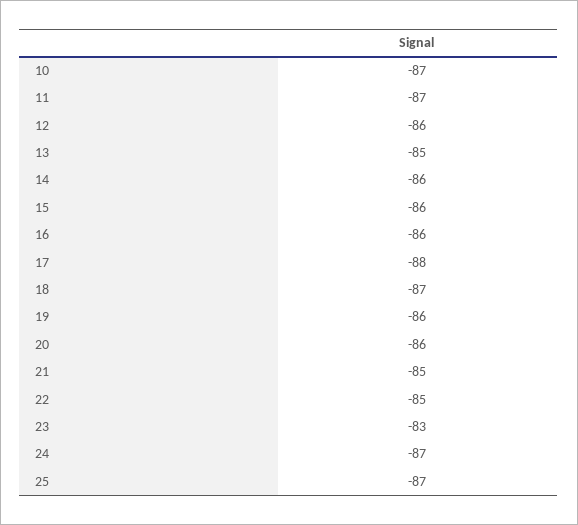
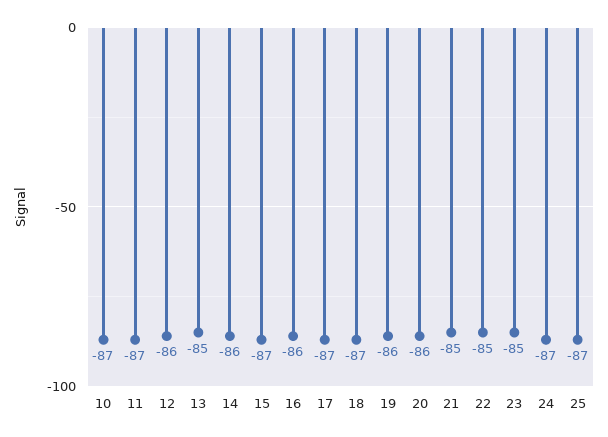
  {
    "10": -87,
    "11": -87,
    "12": -86,
    "13": -85,
    "14": -86,
-   "15": -86,
+   "15": -87,
    "16": -86,
-   "17": -88,
+   "17": -87,
    "18": -87,
    "19": -86,
    "20": -86,
    "21": -85,
    "22": -85,
-   "23": -83,
+   "23": -85,
    "24": -87,
    "25": -87
  }

